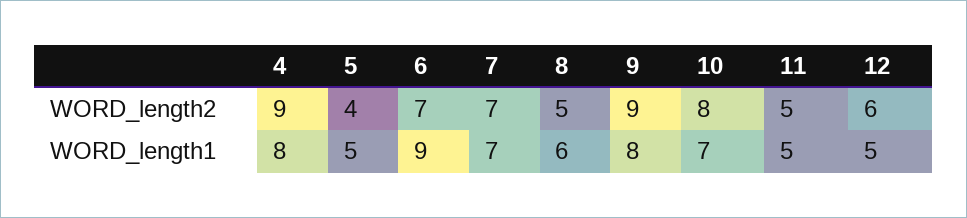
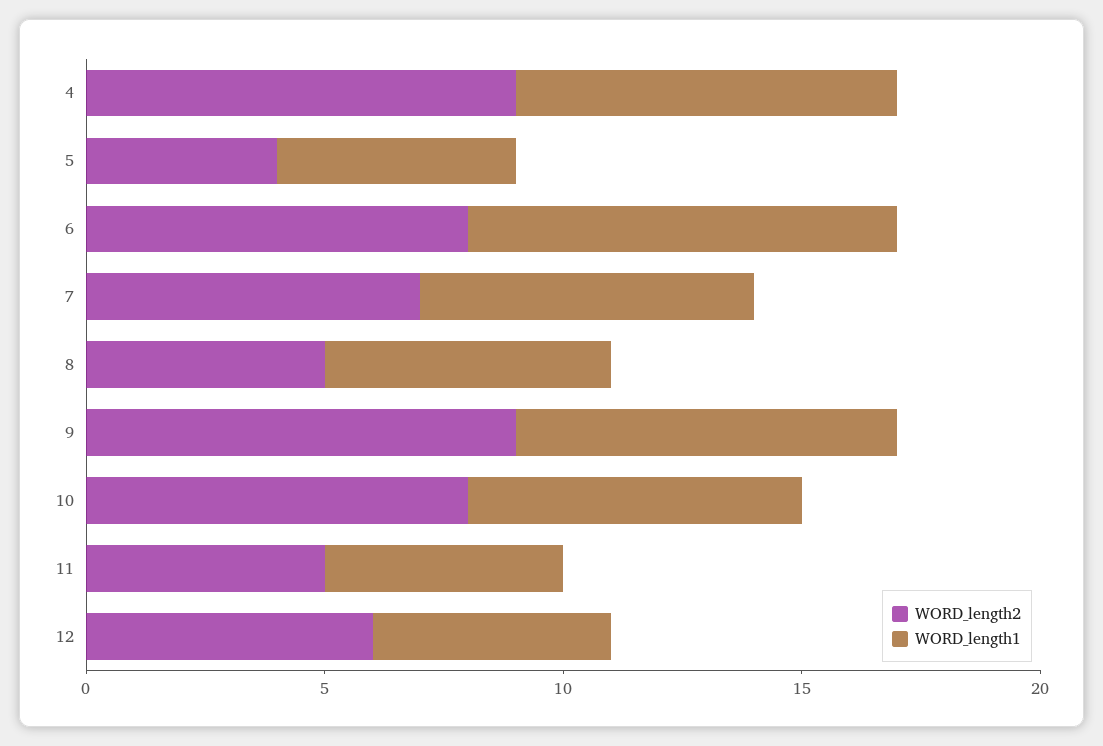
  {
    "WORD_length2": {
      "4": 9,
      "5": 4,
-     "6": 7,
+     "6": 8,
      "7": 7,
      "8": 5,
      "9": 9,
      "10": 8,
      "11": 5,
      "12": 6
    },
    "WORD_length1": {
      "4": 8,
      "5": 5,
      "6": 9,
      "7": 7,
      "8": 6,
      "9": 8,
      "10": 7,
      "11": 5,
      "12": 5
    }
  }

